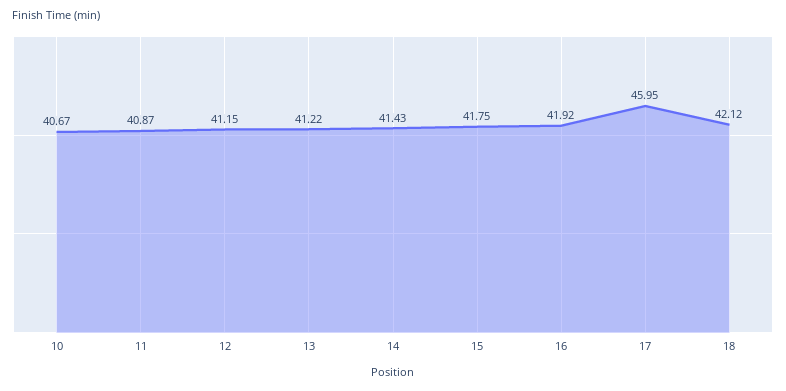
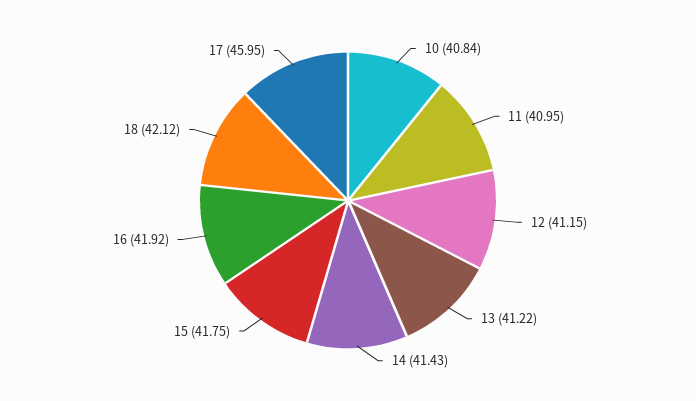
  {
-   "10": 40.67,
+   "10": 40.84,
-   "11": 40.87,
+   "11": 40.95,
    "12": 41.15,
    "13": 41.22,
    "14": 41.43,
    "15": 41.75,
    "16": 41.92,
    "17": 45.95,
    "18": 42.12
  }

